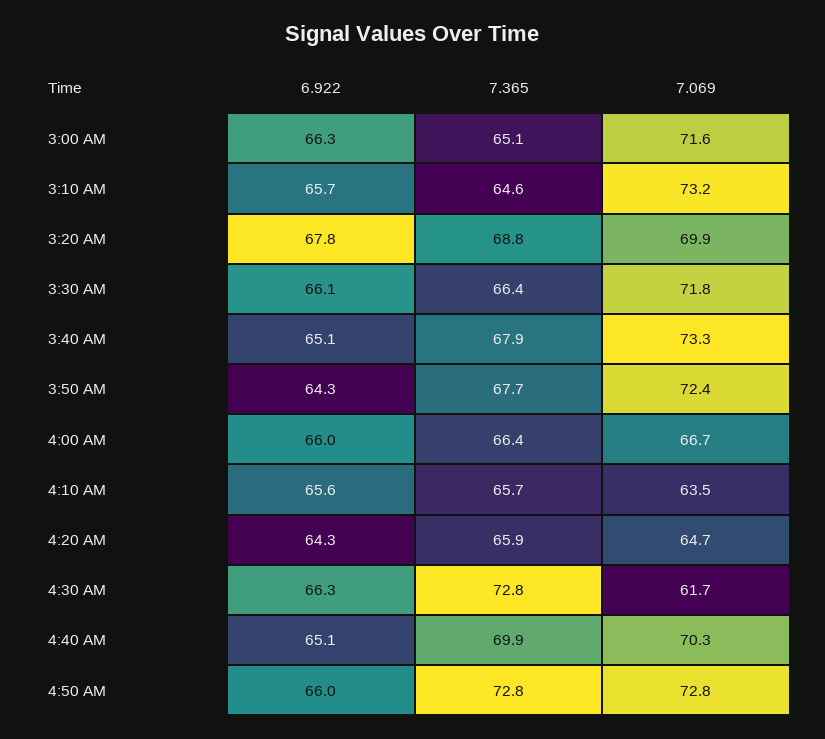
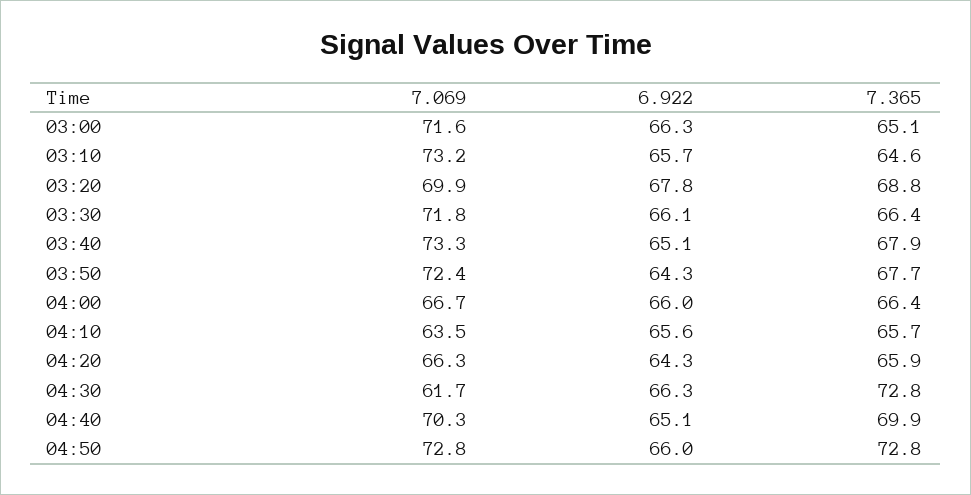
  {
    "6.922": {
      "3:00 AM": 66.3,
      "3:10 AM": 65.7,
      "3:20 AM": 67.8,
      "3:30 AM": 66.1,
      "3:40 AM": 65.1,
      "3:50 AM": 64.3,
      "4:00 AM": 66,
      "4:10 AM": 65.6,
      "4:20 AM": 64.3,
      "4:30 AM": 66.3,
      "4:40 AM": 65.1,
      "4:50 AM": 66
    },
    "7.365": {
      "3:00 AM": 65.1,
      "3:10 AM": 64.6,
      "3:20 AM": 68.8,
      "3:30 AM": 66.4,
      "3:40 AM": 67.9,
      "3:50 AM": 67.7,
      "4:00 AM": 66.4,
      "4:10 AM": 65.7,
      "4:20 AM": 65.9,
      "4:30 AM": 72.8,
      "4:40 AM": 69.9,
      "4:50 AM": 72.8
    },
    "7.069": {
      "3:00 AM": 71.6,
      "3:10 AM": 73.2,
      "3:20 AM": 69.9,
      "3:30 AM": 71.8,
      "3:40 AM": 73.3,
      "3:50 AM": 72.4,
      "4:00 AM": 66.7,
      "4:10 AM": 63.5,
-     "4:20 AM": 64.7,
+     "4:20 AM": 66.3,
      "4:30 AM": 61.7,
      "4:40 AM": 70.3,
      "4:50 AM": 72.8
    }
  }

